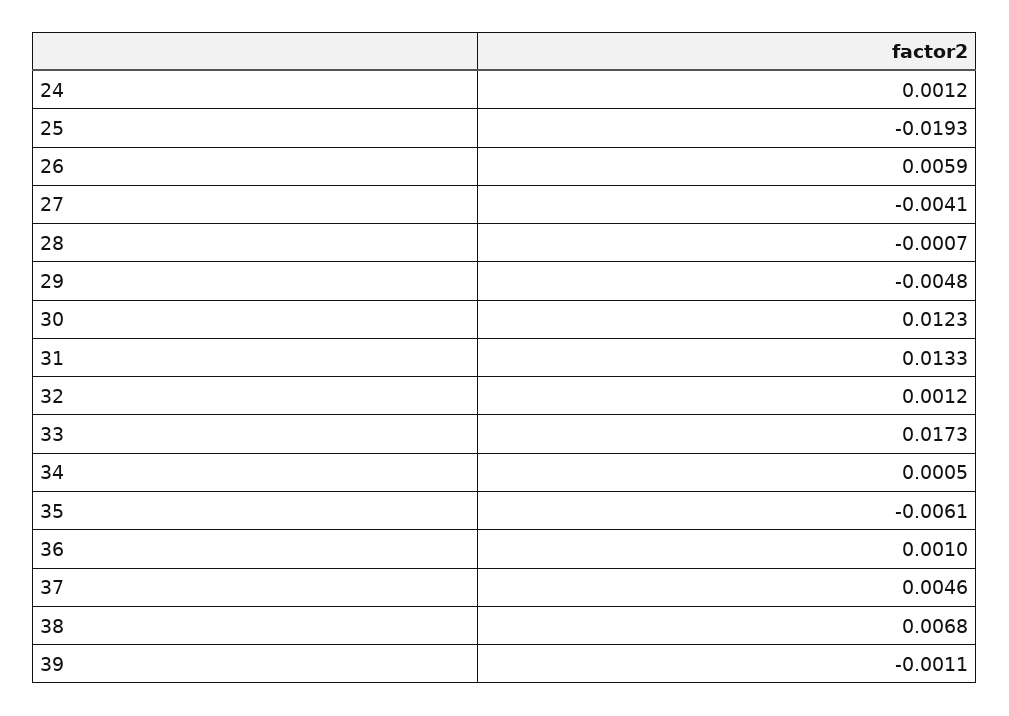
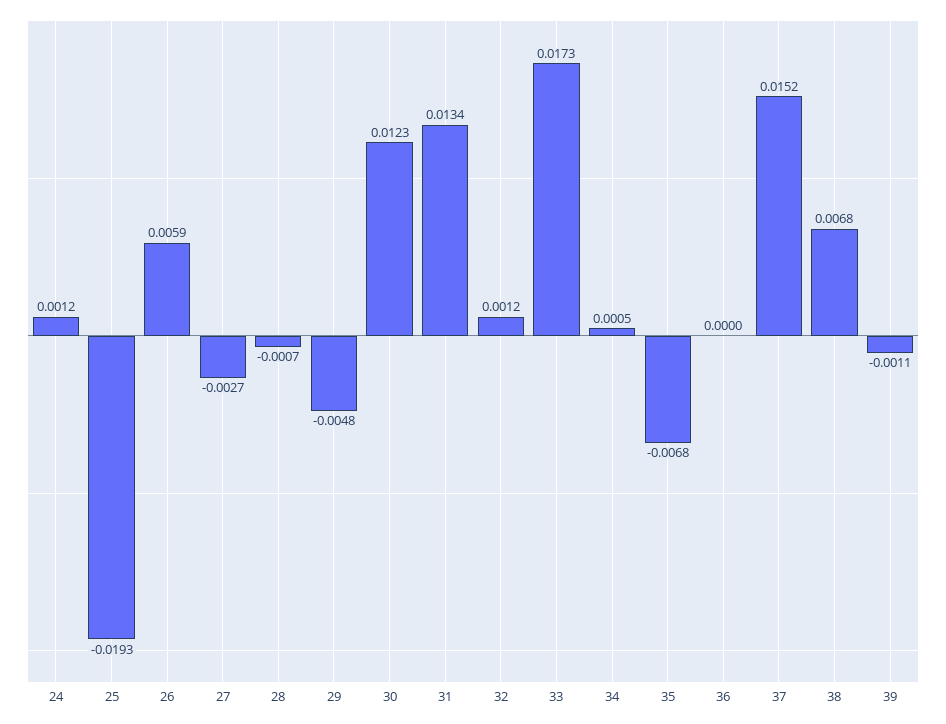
  {
    "24": 0.0012,
    "25": -0.0193,
    "26": 0.0059,
-   "27": -0.0041,
+   "27": -0.0027,
    "28": -0.0007,
    "29": -0.0048,
    "30": 0.0123,
-   "31": 0.0133,
+   "31": 0.0134,
    "32": 0.0012,
    "33": 0.0173,
    "34": 0.0005,
-   "35": -0.0061,
+   "35": -0.0068,
-   "36": 0.001,
+   "36": 0,
-   "37": 0.0046,
+   "37": 0.0152,
    "38": 0.0068,
    "39": -0.0011
  }

